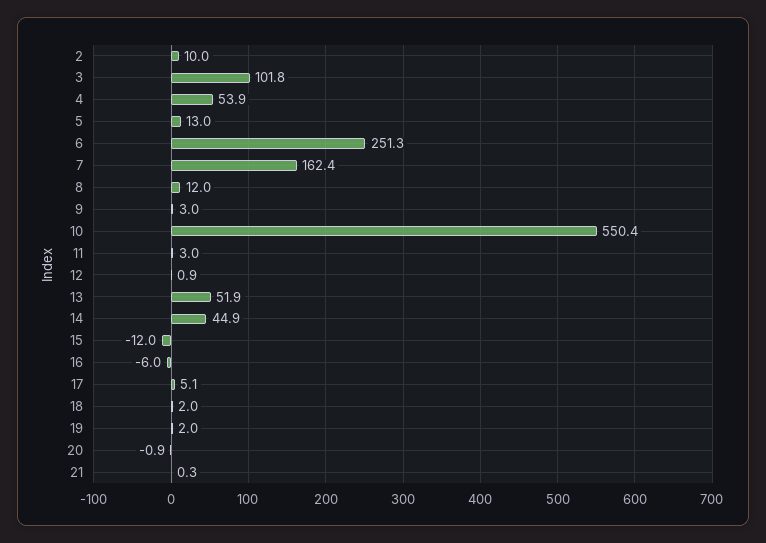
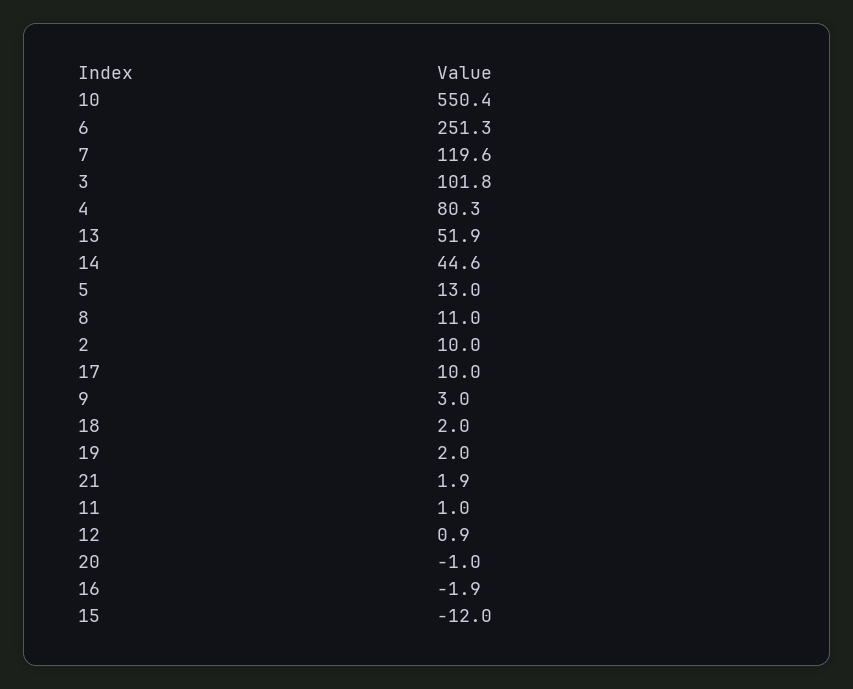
  {
    "2": 10,
    "3": 101.8,
-   "4": 53.9,
+   "4": 80.3,
    "5": 13,
    "6": 251.3,
-   "7": 162.4,
+   "7": 119.6,
-   "8": 12,
+   "8": 11,
    "9": 3,
    "10": 550.4,
-   "11": 3,
+   "11": 1,
    "12": 0.9,
    "13": 51.9,
-   "14": 44.9,
+   "14": 44.6,
    "15": -12,
-   "16": -6,
+   "16": -1.9,
-   "17": 5.1,
+   "17": 10,
    "18": 2,
    "19": 2,
-   "20": -0.9,
+   "20": -1,
-   "21": 0.3
+   "21": 1.9
  }

